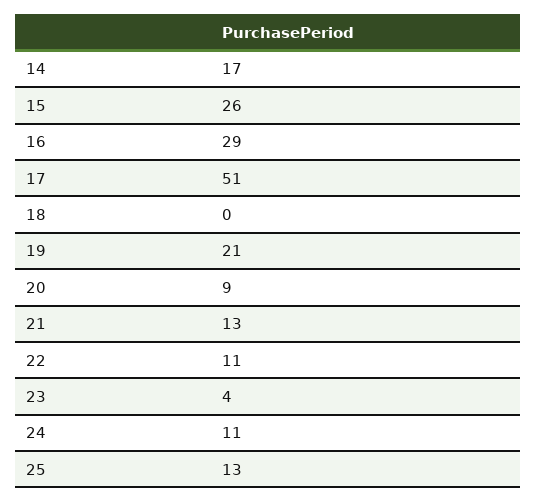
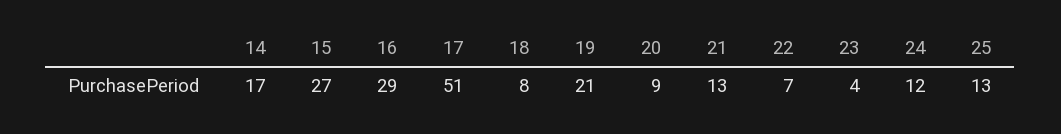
  {
    "14": 17,
-   "15": 26,
+   "15": 27,
    "16": 29,
    "17": 51,
-   "18": 0,
+   "18": 8,
    "19": 21,
    "20": 9,
    "21": 13,
-   "22": 11,
+   "22": 7,
    "23": 4,
-   "24": 11,
+   "24": 12,
    "25": 13
  }

